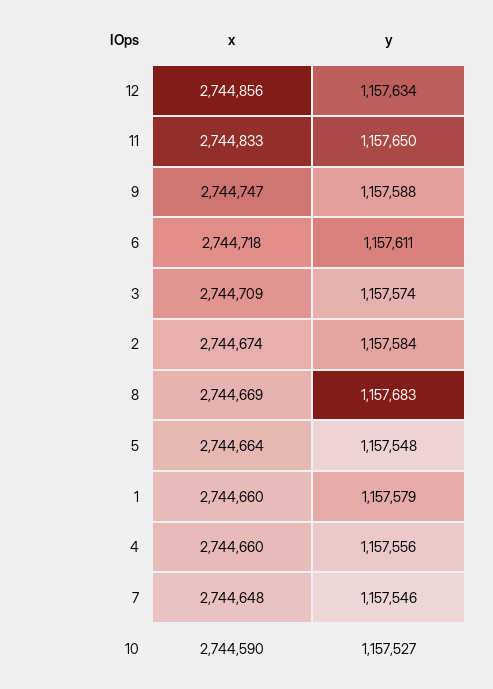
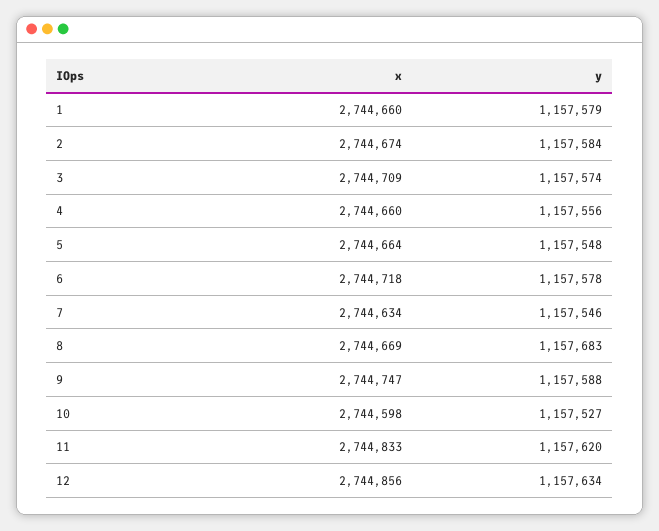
  {
    "x": {
      "12": 2744856,
      "11": 2744833,
      "9": 2744747,
      "6": 2744718,
      "3": 2744709,
      "2": 2744674,
      "8": 2744669,
      "5": 2744664,
      "1": 2744660,
      "4": 2744660,
-     "7": 2744648,
+     "7": 2744634,
-     "10": 2744590
+     "10": 2744598
    },
    "y": {
      "12": 1157634,
-     "11": 1157650,
+     "11": 1157620,
      "9": 1157588,
-     "6": 1157611,
+     "6": 1157578,
      "3": 1157574,
      "2": 1157584,
      "8": 1157683,
      "5": 1157548,
      "1": 1157579,
      "4": 1157556,
      "7": 1157546,
      "10": 1157527
    }
  }

